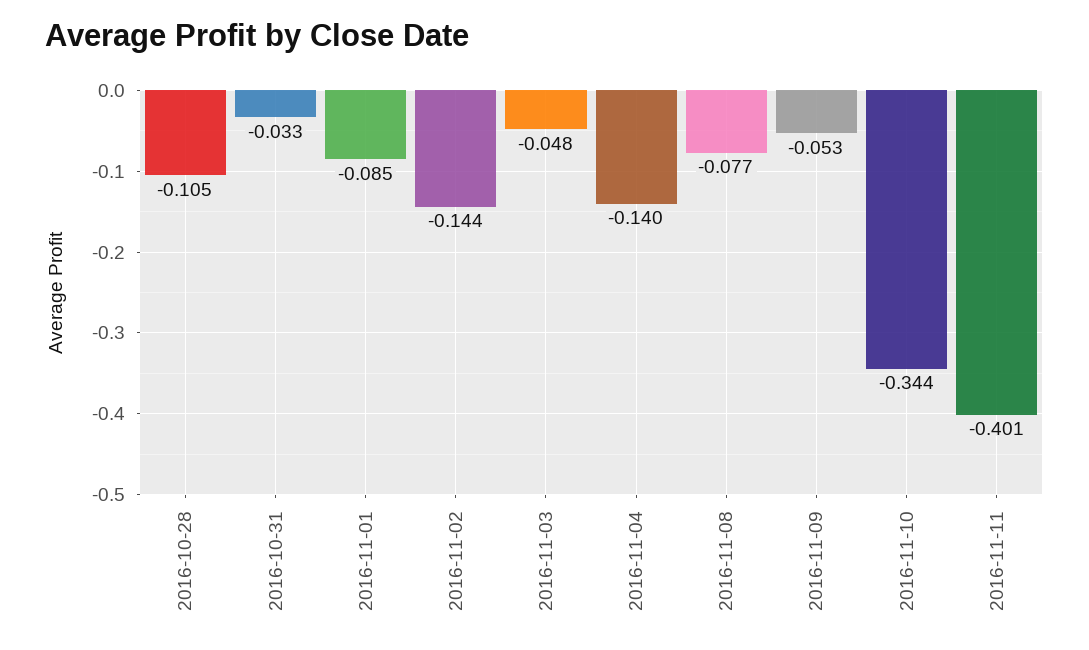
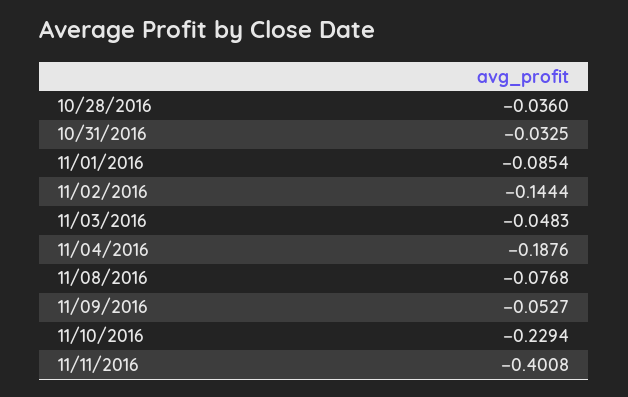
  {
-   "2016-10-28": -0.105,
+   "2016-10-28": -0.036,
    "2016-10-31": -0.0325,
    "2016-11-01": -0.0854,
    "2016-11-02": -0.1444,
    "2016-11-03": -0.0483,
-   "2016-11-04": -0.14,
+   "2016-11-04": -0.1876,
    "2016-11-08": -0.0768,
    "2016-11-09": -0.0527,
-   "2016-11-10": -0.344,
+   "2016-11-10": -0.2294,
    "2016-11-11": -0.4008
  }

